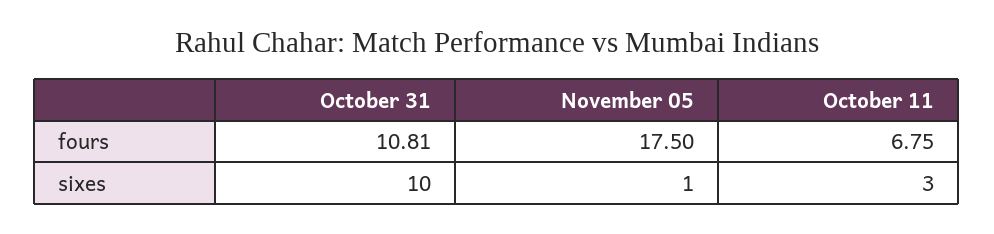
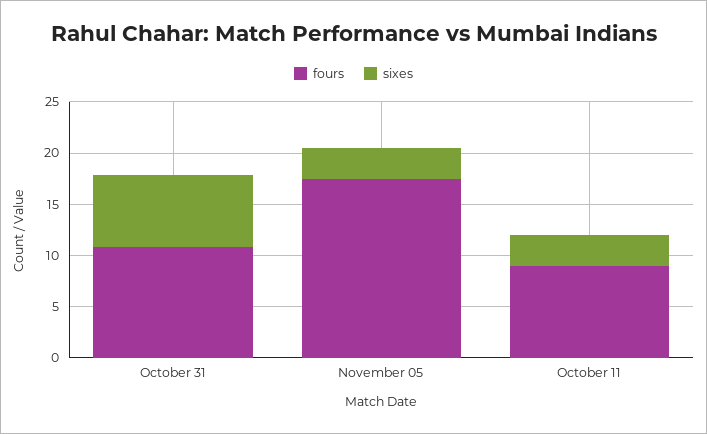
  {
    "fours": {
      "October 31": 10.81,
      "November 05": 17.5,
-     "October 11": 6.75
+     "October 11": 9
    },
    "sixes": {
-     "October 31": 10,
+     "October 31": 7,
-     "November 05": 1,
+     "November 05": 3,
      "October 11": 3
    }
  }

